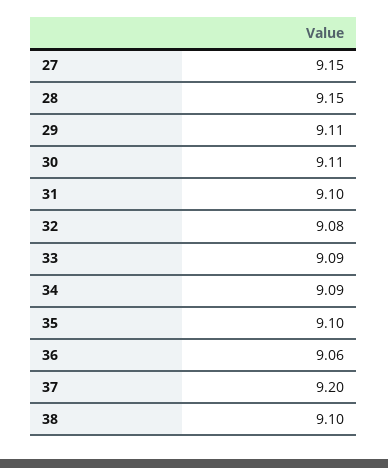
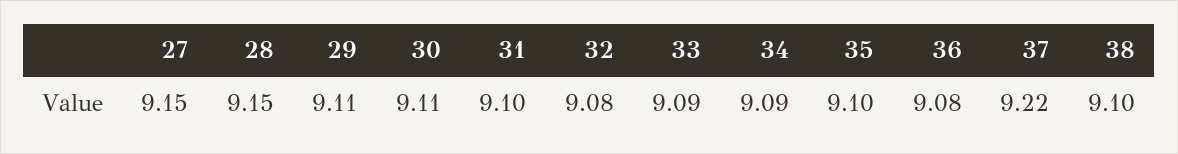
  {
    "27": 9.15,
    "28": 9.15,
    "29": 9.11,
    "30": 9.11,
    "31": 9.1,
    "32": 9.08,
    "33": 9.09,
    "34": 9.09,
    "35": 9.1,
-   "36": 9.06,
+   "36": 9.08,
-   "37": 9.2,
+   "37": 9.22,
    "38": 9.1
  }

